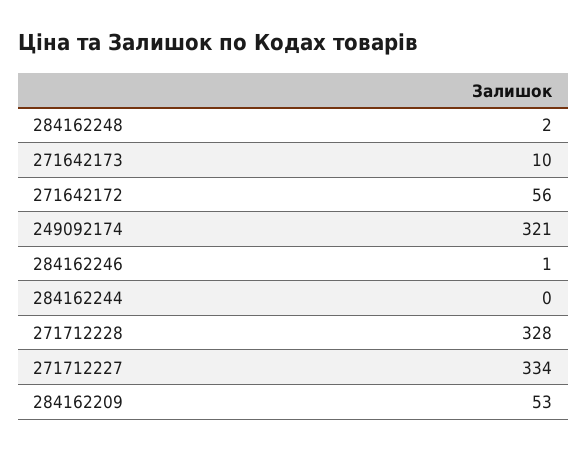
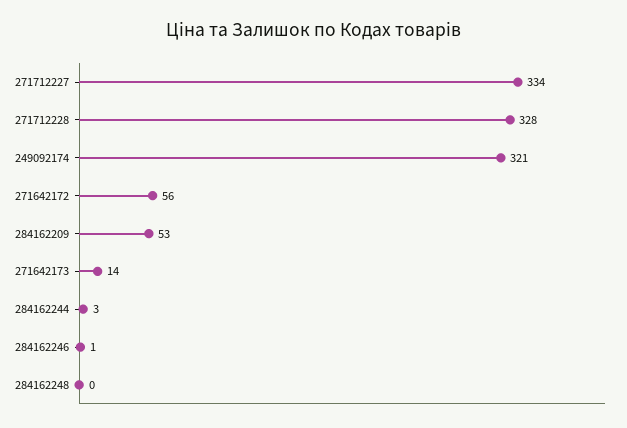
  {
-   "284162248": 2,
+   "284162248": 0,
-   "271642173": 10,
+   "271642173": 14,
    "271642172": 56,
    "249092174": 321,
    "284162246": 1,
-   "284162244": 0,
+   "284162244": 3,
    "271712228": 328,
    "271712227": 334,
    "284162209": 53
  }

